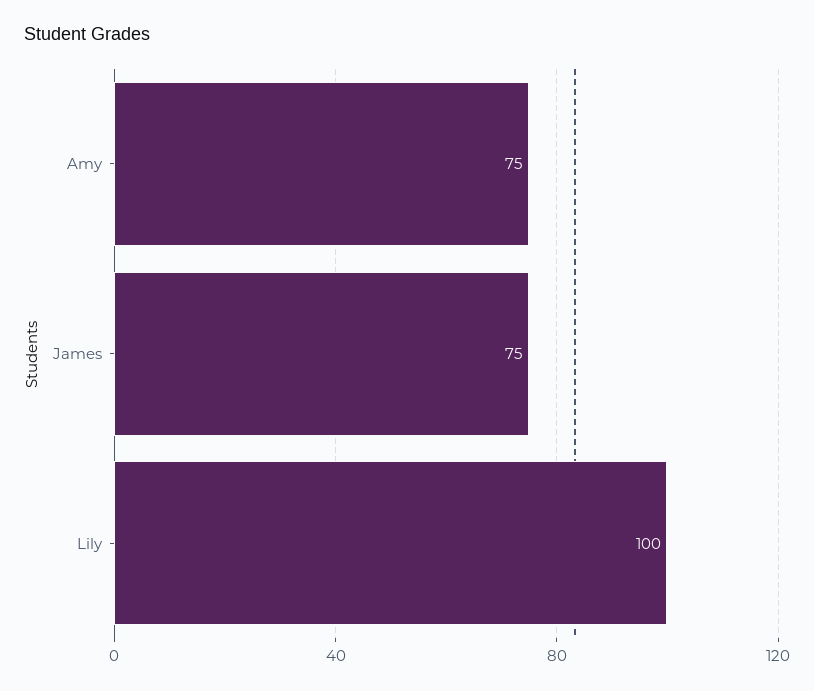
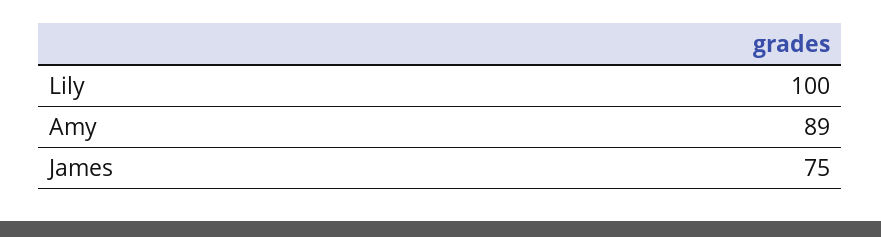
  {
-   "Amy": 75,
+   "Amy": 89,
    "James": 75,
    "Lily": 100
  }

